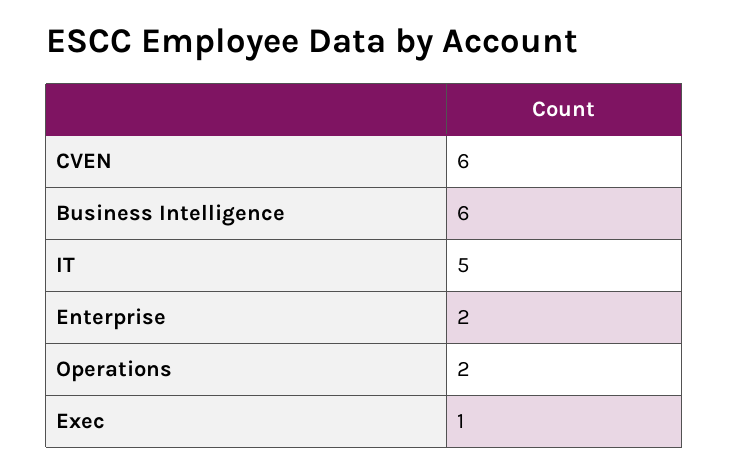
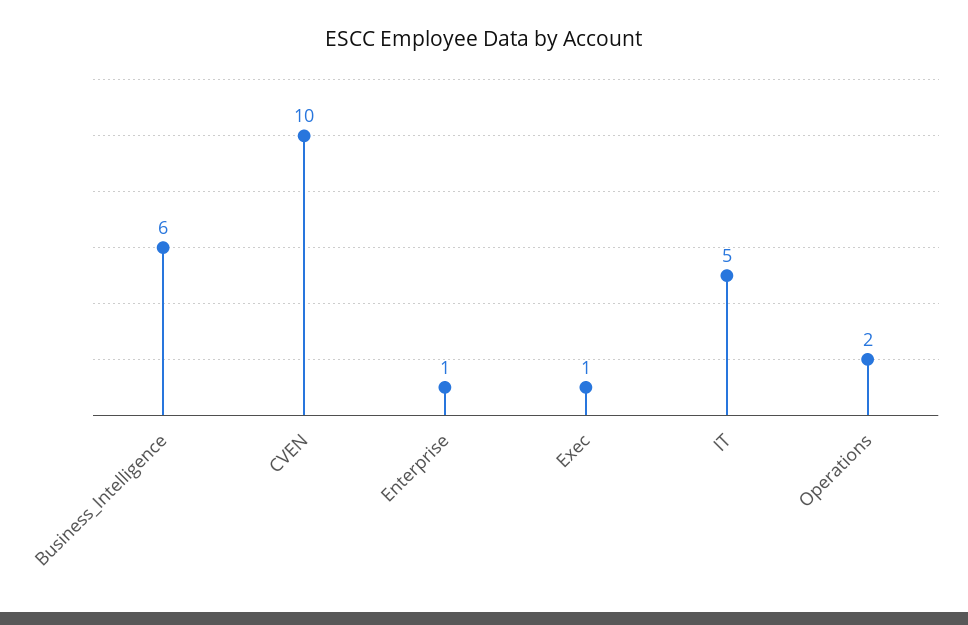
  {
-   "CVEN": 6,
+   "CVEN": 10,
    "Business Intelligence": 6,
    "IT": 5,
-   "Enterprise": 2,
+   "Enterprise": 1,
    "Operations": 2,
    "Exec": 1
  }

